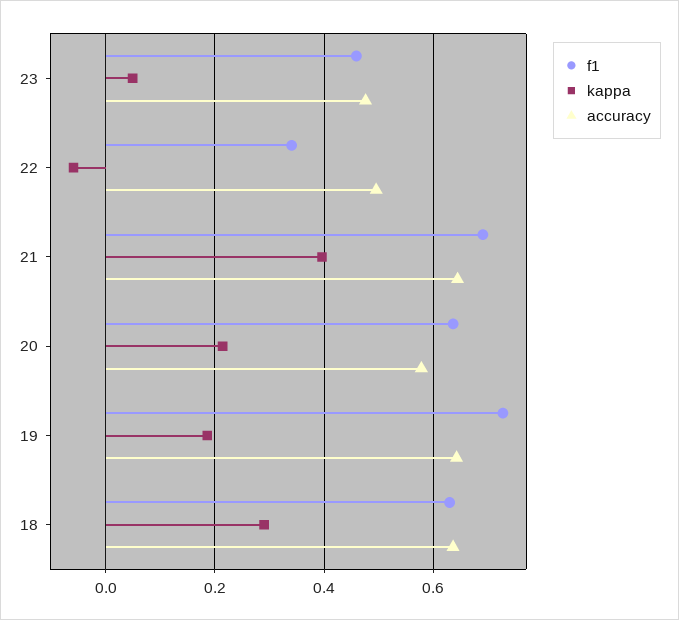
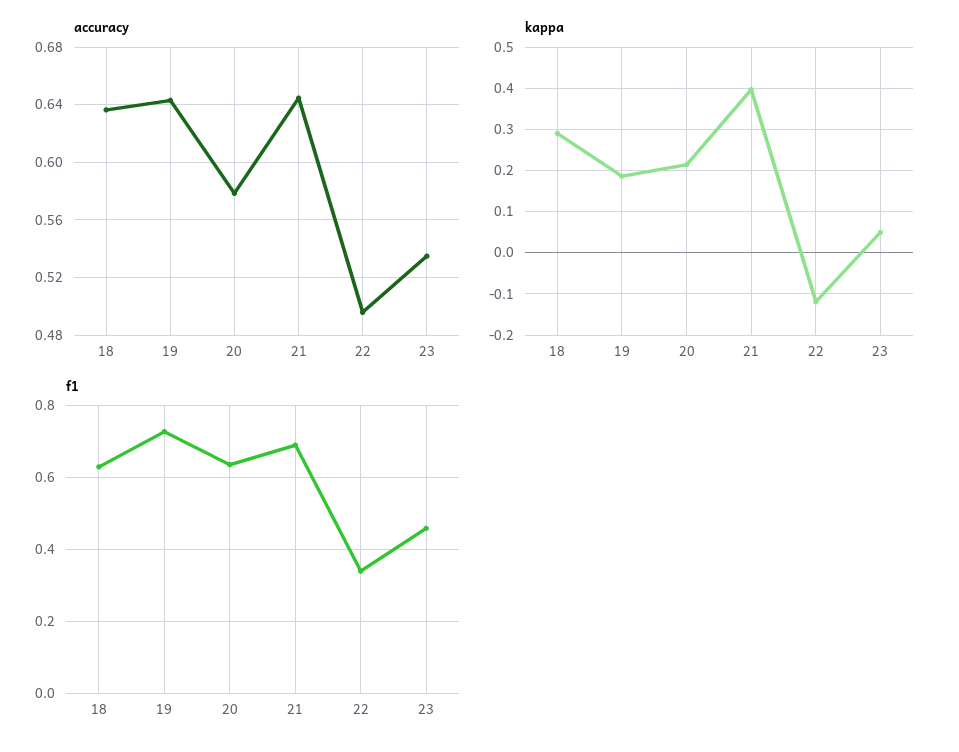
  {
    "f1": {
      "23": 0.46,
      "22": 0.34,
      "21": 0.7,
      "20": 0.64,
      "19": 0.72,
      "18": 0.64
    },
    "kappa": {
      "23": 0.04,
-     "22": -0.06,
+     "22": -0.12,
      "21": 0.4,
      "20": 0.22,
      "19": 0.18,
      "18": 0.3
    },
    "accuracy": {
-     "23": 0.48,
+     "23": 0.535,
      "22": 0.495,
      "21": 0.645,
      "20": 0.58,
      "19": 0.645,
      "18": 0.635
    }
  }

